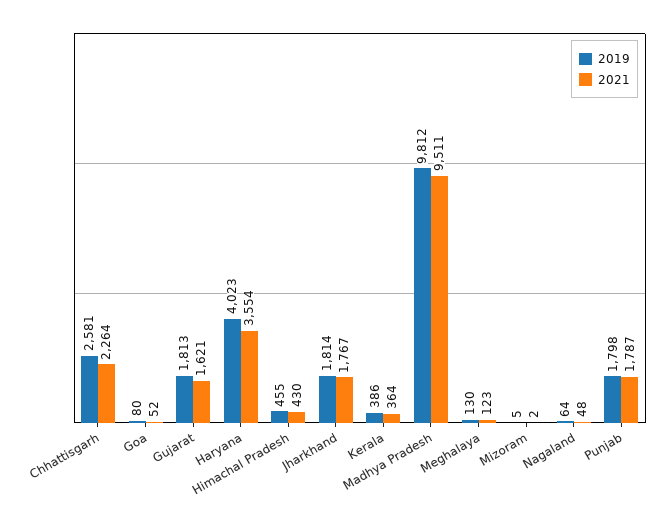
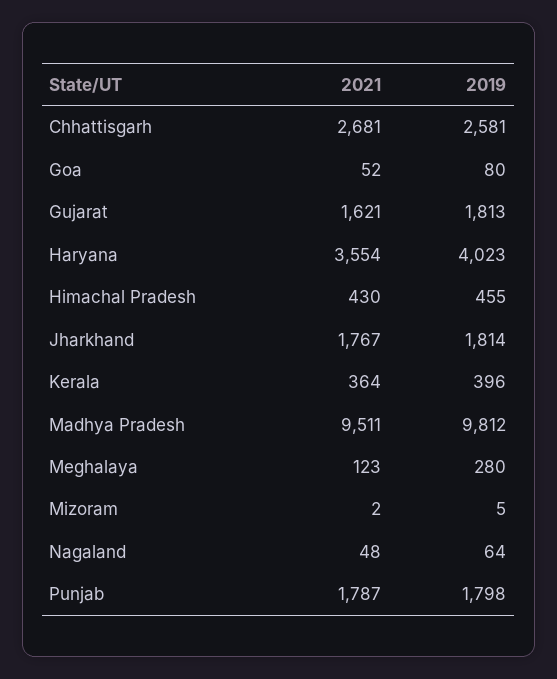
  {
    "2019": {
      "Chhattisgarh": 2581,
      "Goa": 80,
      "Gujarat": 1813,
      "Haryana": 4023,
      "Himachal Pradesh": 455,
      "Jharkhand": 1814,
-     "Kerala": 386,
+     "Kerala": 396,
      "Madhya Pradesh": 9812,
-     "Meghalaya": 130,
+     "Meghalaya": 280,
      "Mizoram": 5,
      "Nagaland": 64,
      "Punjab": 1798
    },
    "2021": {
-     "Chhattisgarh": 2264,
+     "Chhattisgarh": 2681,
      "Goa": 52,
      "Gujarat": 1621,
      "Haryana": 3554,
      "Himachal Pradesh": 430,
      "Jharkhand": 1767,
      "Kerala": 364,
      "Madhya Pradesh": 9511,
      "Meghalaya": 123,
      "Mizoram": 2,
      "Nagaland": 48,
      "Punjab": 1787
    }
  }

